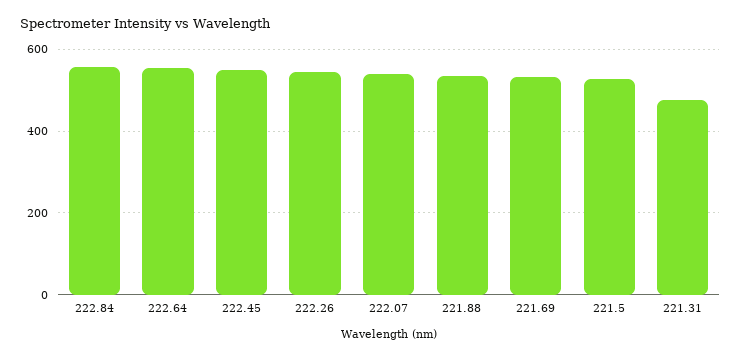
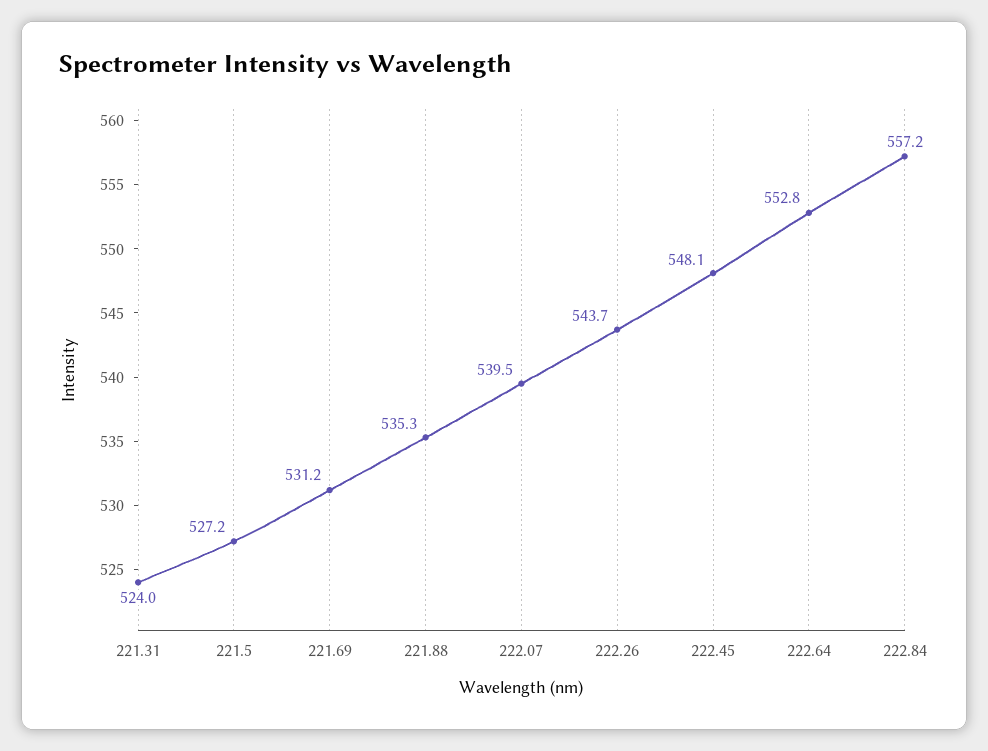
  {
    "222.84": 557.2,
    "222.64": 552.8,
    "222.45": 548.1,
    "222.26": 543.7,
    "222.07": 539.5,
    "221.88": 535.3,
    "221.69": 531.2,
    "221.5": 527.2,
-   "221.31": 480
+   "221.31": 524
  }

